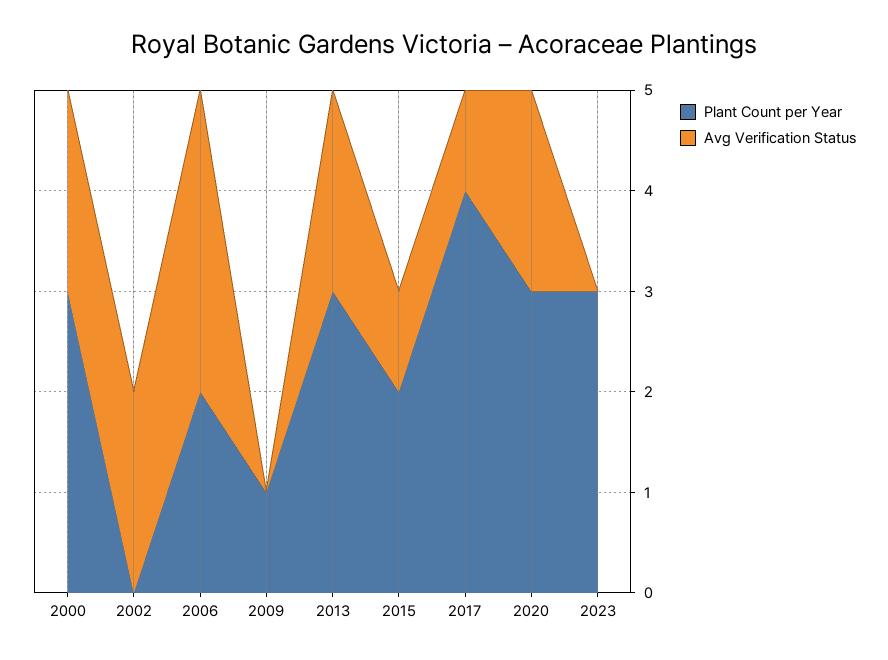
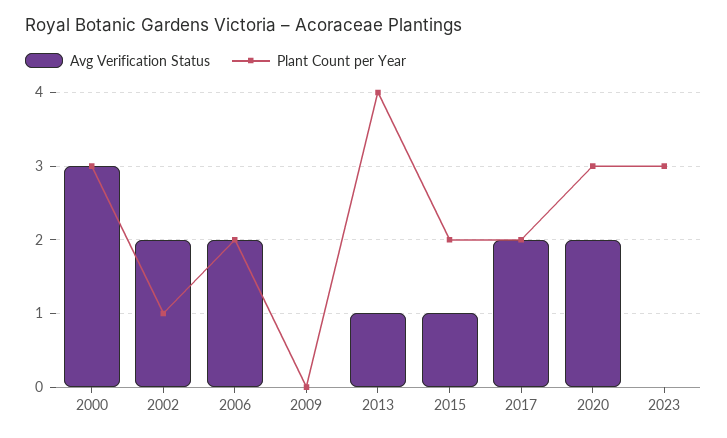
  {
    "Plant Count per Year": {
      "2000": 3,
-     "2002": 0,
+     "2002": 1,
      "2006": 2,
-     "2009": 1,
+     "2009": 0,
-     "2013": 3,
+     "2013": 4,
      "2015": 2,
-     "2017": 4,
+     "2017": 2,
      "2020": 3,
      "2023": 3
    },
    "Avg Verification Status": {
-     "2000": 2,
+     "2000": 3,
      "2002": 2,
-     "2006": 3,
+     "2006": 2,
      "2009": 0,
-     "2013": 2,
+     "2013": 1,
      "2015": 1,
-     "2017": 1,
+     "2017": 2,
      "2020": 2,
      "2023": 0
    }
  }

